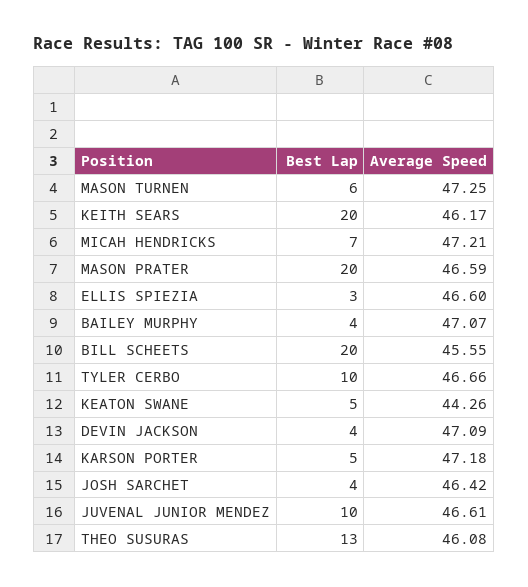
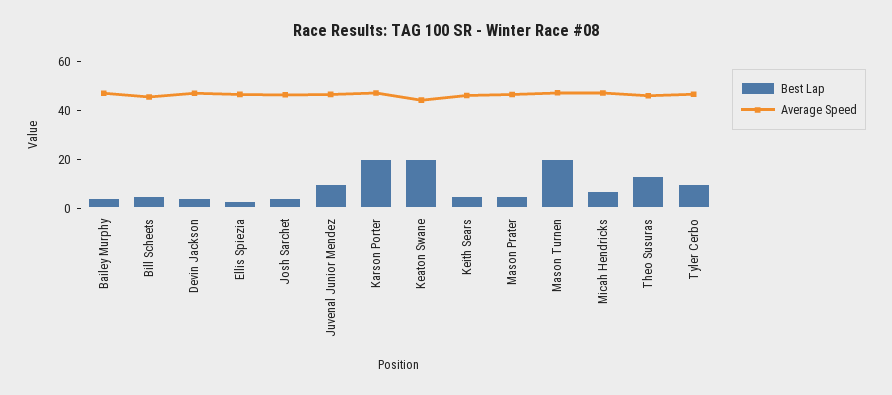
  {
    "Best Lap": {
-     "MASON TURNEN": 6,
+     "MASON TURNEN": 20,
-     "KEITH SEARS": 20,
+     "KEITH SEARS": 5,
      "MICAH HENDRICKS": 7,
-     "MASON PRATER": 20,
+     "MASON PRATER": 5,
      "ELLIS SPIEZIA": 3,
      "BAILEY MURPHY": 4,
-     "BILL SCHEETS": 20,
+     "BILL SCHEETS": 5,
      "TYLER CERBO": 10,
-     "KEATON SWANE": 5,
+     "KEATON SWANE": 20,
      "DEVIN JACKSON": 4,
-     "KARSON PORTER": 5,
+     "KARSON PORTER": 20,
      "JOSH SARCHET": 4,
      "JUVENAL JUNIOR MENDEZ": 10,
      "THEO SUSURAS": 13
    },
    "Average Speed": {
      "MASON TURNEN": 47.25,
      "KEITH SEARS": 46.17,
      "MICAH HENDRICKS": 47.21,
      "MASON PRATER": 46.59,
      "ELLIS SPIEZIA": 46.6,
      "BAILEY MURPHY": 47.07,
      "BILL SCHEETS": 45.55,
      "TYLER CERBO": 46.66,
      "KEATON SWANE": 44.26,
      "DEVIN JACKSON": 47.09,
      "KARSON PORTER": 47.18,
      "JOSH SARCHET": 46.42,
      "JUVENAL JUNIOR MENDEZ": 46.61,
      "THEO SUSURAS": 46.08
    }
  }

